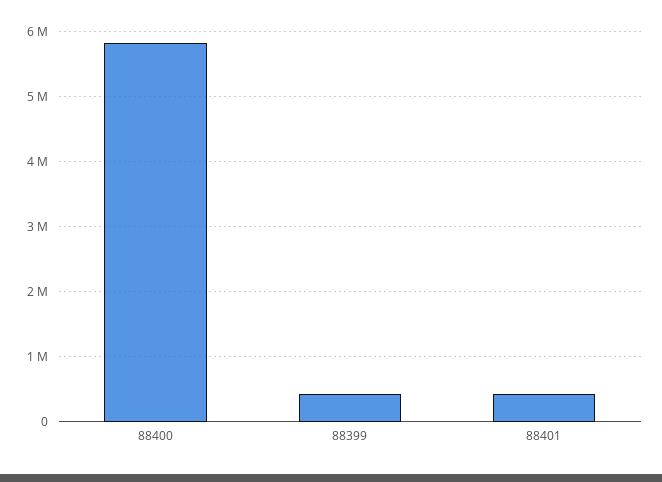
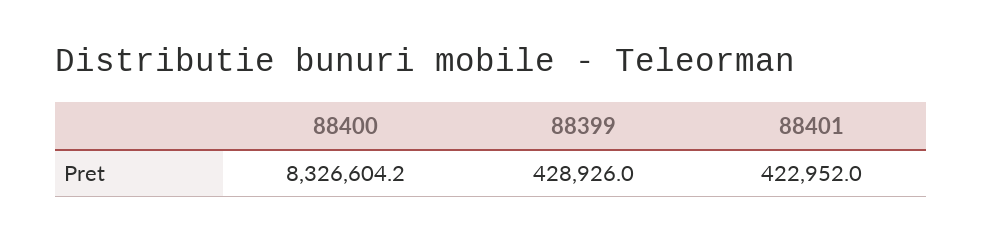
  {
-   "88400": 5800000,
+   "88400": 8326604.2,
    "88399": 428926,
    "88401": 422952
  }

